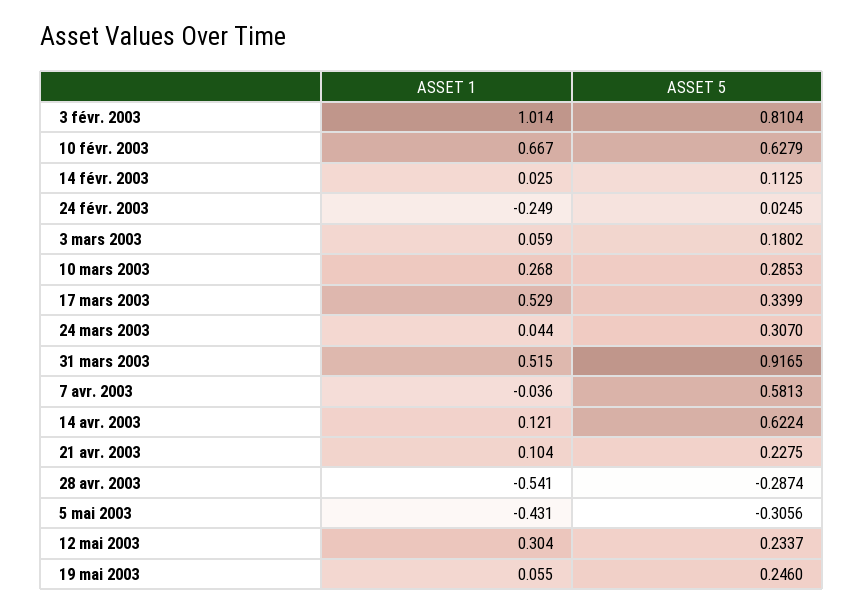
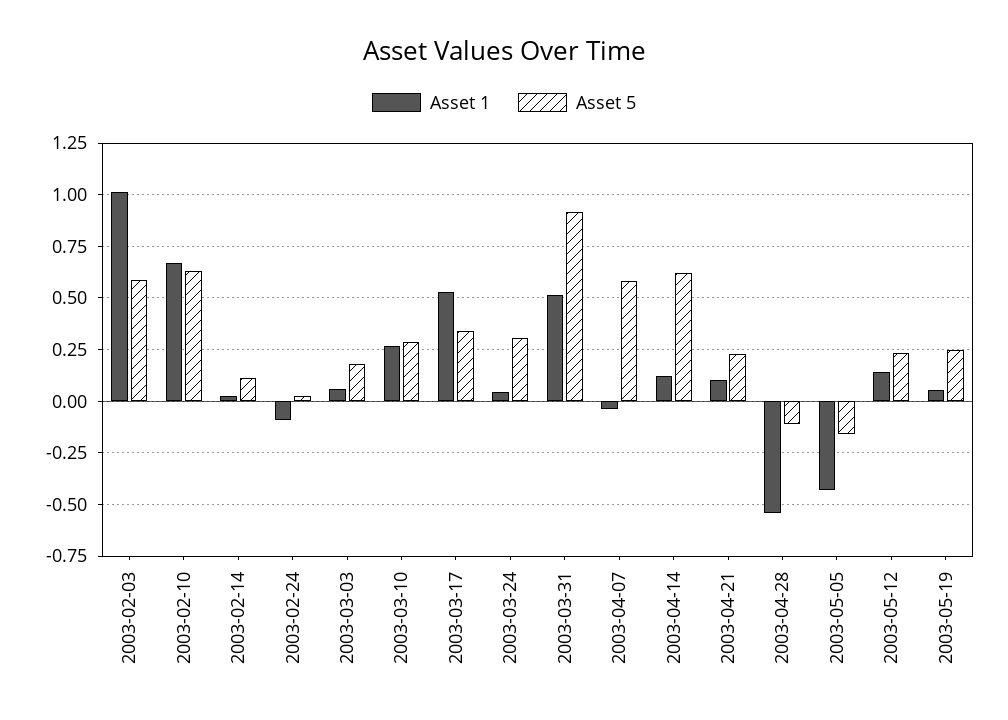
  {
    "ASSET 1": {
      "3 févr. 2003": 1.014,
      "10 févr. 2003": 0.667,
      "14 févr. 2003": 0.025,
-     "24 févr. 2003": -0.249,
+     "24 févr. 2003": -0.1,
      "3 mars 2003": 0.059,
      "10 mars 2003": 0.268,
      "17 mars 2003": 0.529,
      "24 mars 2003": 0.044,
      "31 mars 2003": 0.515,
      "7 avr. 2003": -0.036,
      "14 avr. 2003": 0.121,
      "21 avr. 2003": 0.104,
      "28 avr. 2003": -0.541,
      "5 mai 2003": -0.431,
-     "12 mai 2003": 0.304,
+     "12 mai 2003": 0.15,
      "19 mai 2003": 0.055
    },
    "ASSET 5": {
-     "3 févr. 2003": 0.8104,
+     "3 févr. 2003": 0.6,
      "10 févr. 2003": 0.6279,
      "14 févr. 2003": 0.1125,
      "24 févr. 2003": 0.0245,
      "3 mars 2003": 0.1802,
      "10 mars 2003": 0.2853,
      "17 mars 2003": 0.3399,
      "24 mars 2003": 0.307,
      "31 mars 2003": 0.9165,
      "7 avr. 2003": 0.5813,
      "14 avr. 2003": 0.6224,
      "21 avr. 2003": 0.2275,
-     "28 avr. 2003": -0.2874,
+     "28 avr. 2003": -0.1,
-     "5 mai 2003": -0.3056,
+     "5 mai 2003": -0.15,
      "12 mai 2003": 0.2337,
      "19 mai 2003": 0.246
    }
  }

